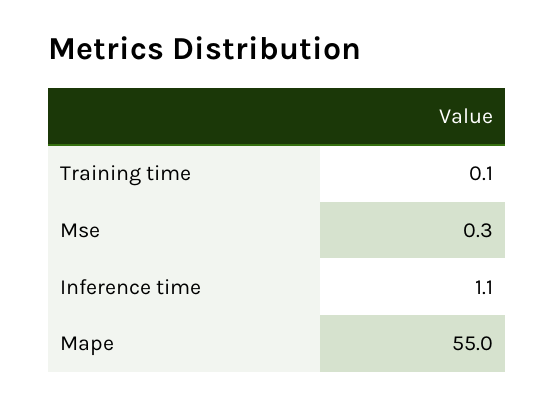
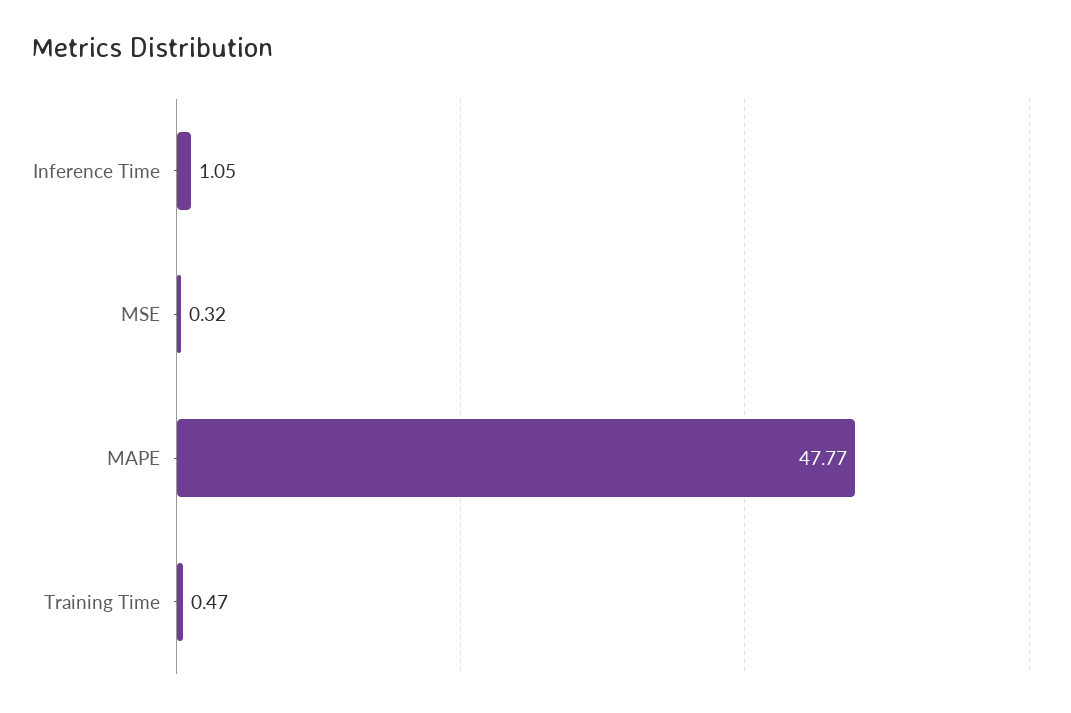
  {
-   "Training time": 0.1,
+   "Training time": 0.47,
    "Mse": 0.32,
    "Inference time": 1.05,
-   "Mape": 55
+   "Mape": 47.77
  }

